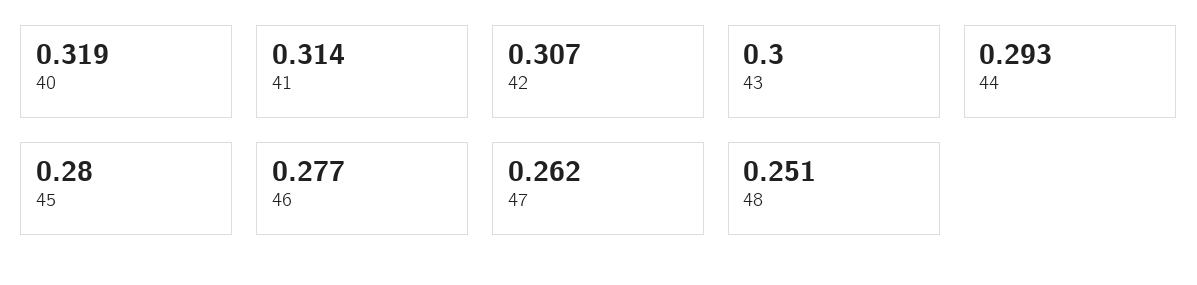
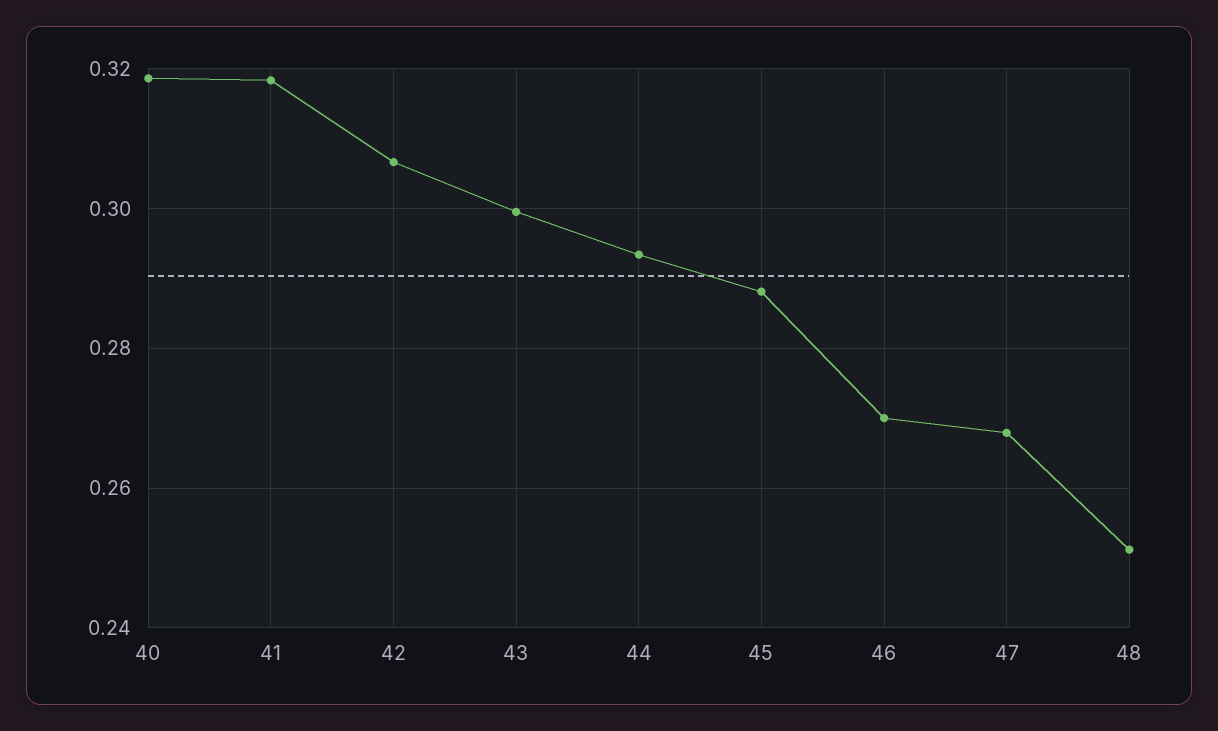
  {
    "40": 0.319,
-   "41": 0.314,
+   "41": 0.318,
    "42": 0.307,
    "43": 0.3,
    "44": 0.293,
-   "45": 0.28,
+   "45": 0.288,
-   "46": 0.277,
+   "46": 0.27,
-   "47": 0.262,
+   "47": 0.268,
    "48": 0.251
  }

